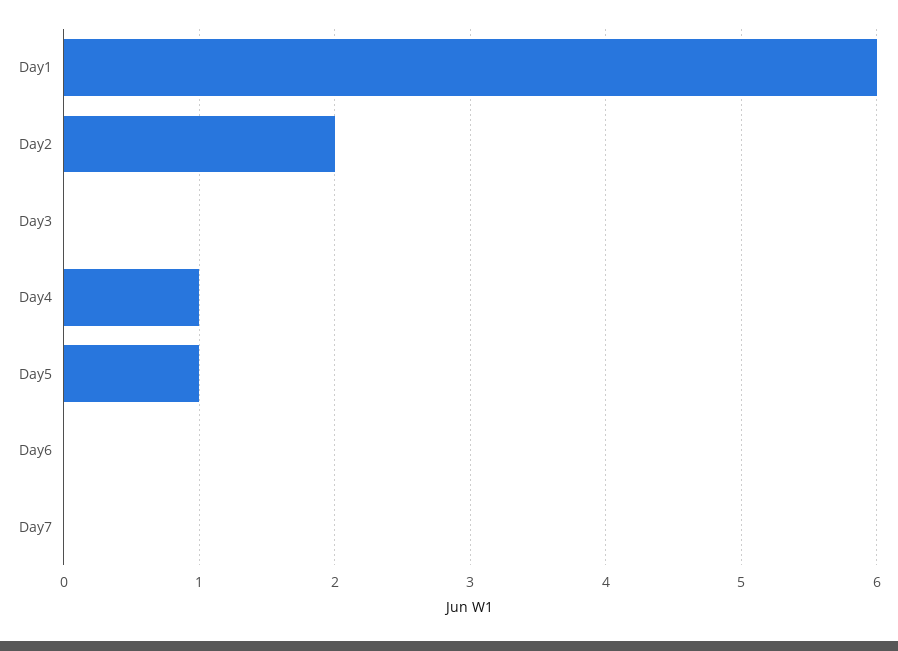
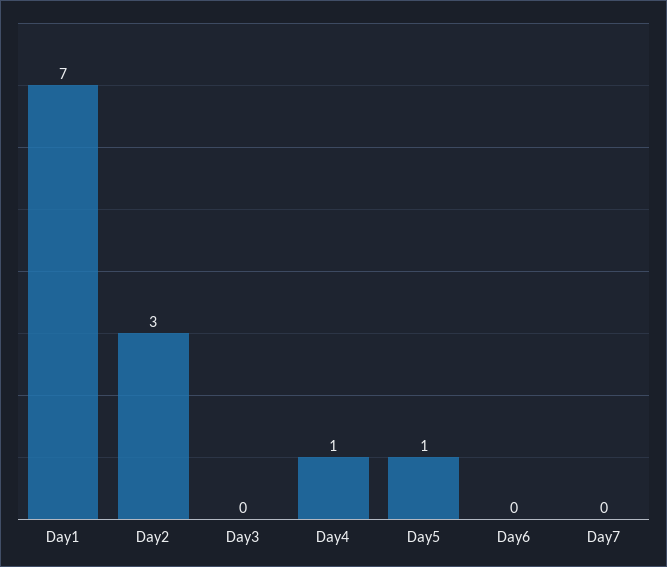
  {
-   "Day1": 6,
+   "Day1": 7,
-   "Day2": 2,
+   "Day2": 3,
    "Day3": 0,
    "Day4": 1,
    "Day5": 1,
    "Day6": 0,
    "Day7": 0
  }

